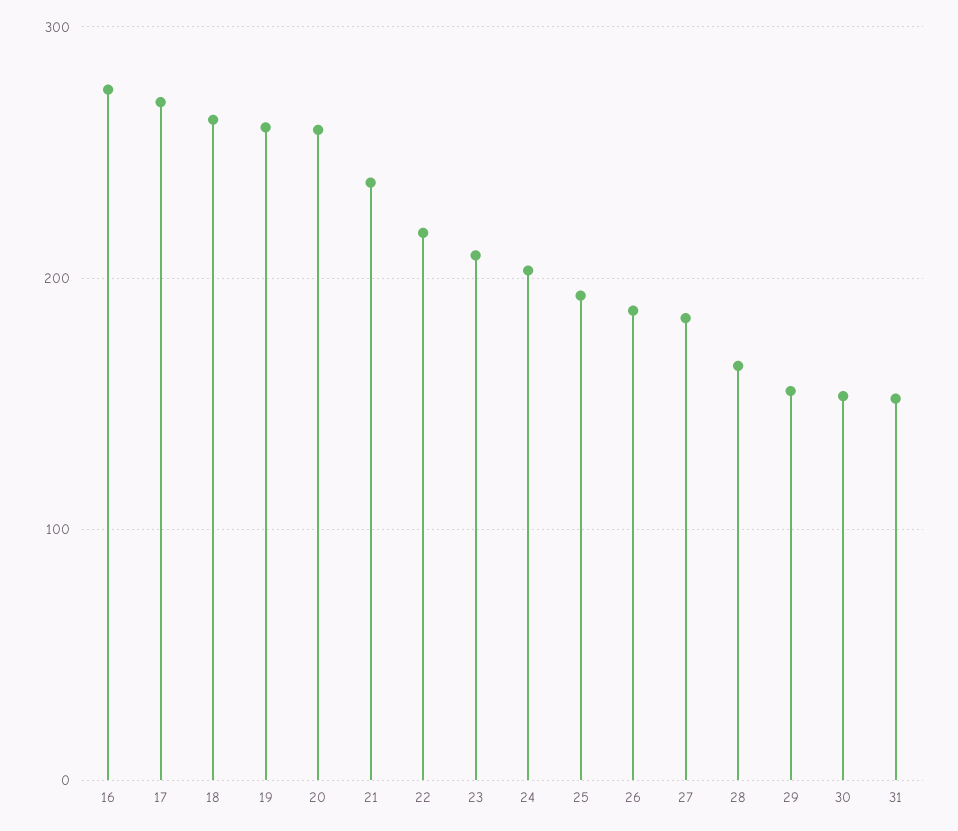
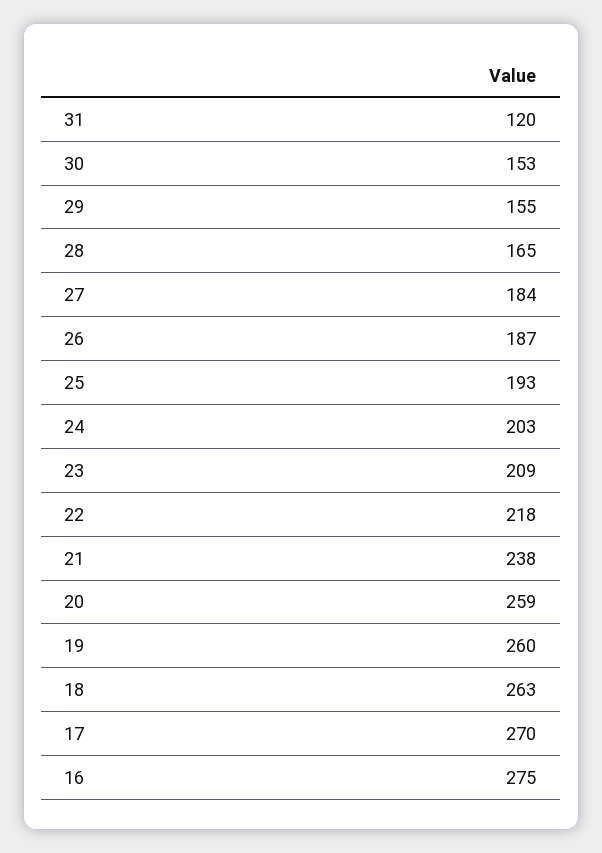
  {
    "16": 275,
    "17": 270,
    "18": 263,
    "19": 260,
    "20": 259,
    "21": 238,
    "22": 218,
    "23": 209,
    "24": 203,
    "25": 193,
    "26": 187,
    "27": 184,
    "28": 165,
    "29": 155,
    "30": 153,
-   "31": 150
+   "31": 120
  }

